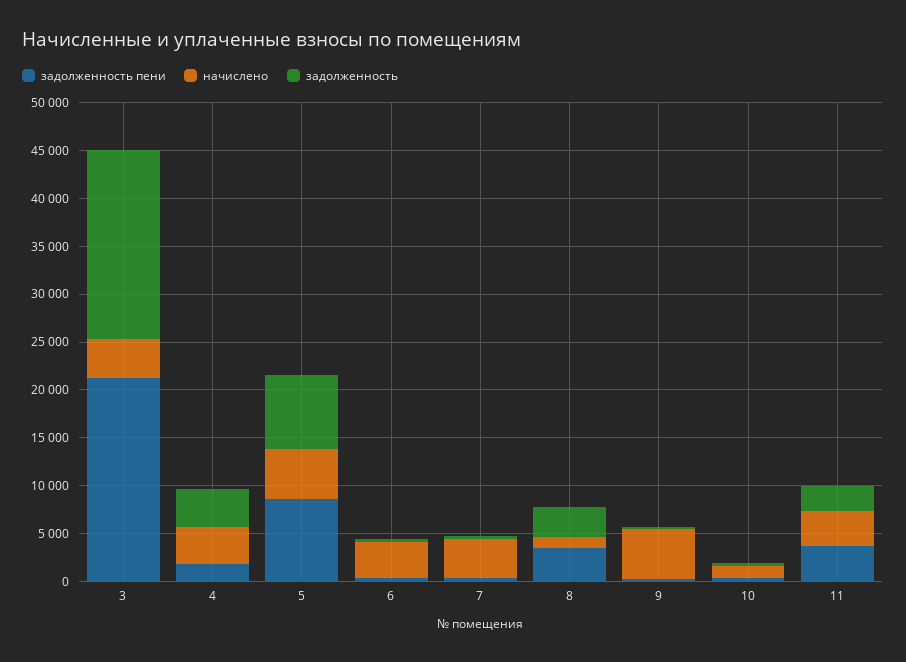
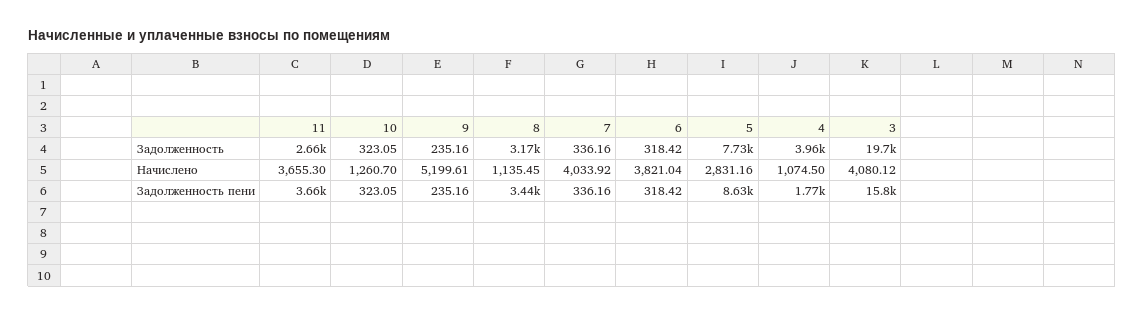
  {
    "задолженность пени": {
-     "3": 21000,
+     "3": 15800,
      "4": 1770,
      "5": 8630,
      "6": 318.42,
      "7": 336.16,
      "8": 3440,
      "9": 235.16,
      "10": 323.05,
      "11": 3660
    },
    "начислено": {
      "3": 4080.12,
-     "4": 4000,
+     "4": 1074.5,
-     "5": 5000,
+     "5": 2831.16,
      "6": 3821.04,
      "7": 4033.92,
      "8": 1135.45,
      "9": 5199.61,
      "10": 1260.7,
      "11": 3655.3
    },
    "задолженность": {
      "3": 19700,
      "4": 3960,
      "5": 7730,
      "6": 318.42,
      "7": 336.16,
      "8": 3170,
      "9": 235.16,
      "10": 323.05,
      "11": 2660
    }
  }

